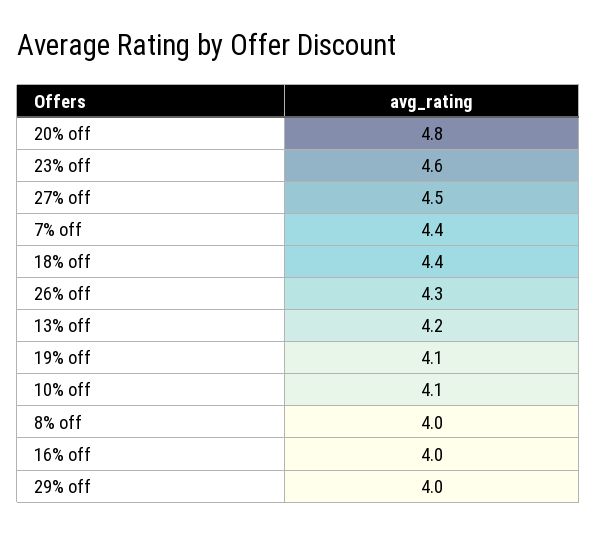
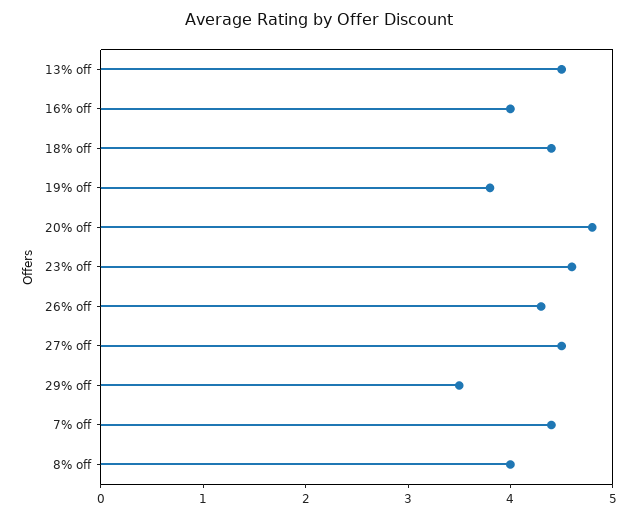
  {
    "20% off": 4.8,
    "23% off": 4.6,
    "27% off": 4.5,
    "7% off": 4.4,
    "18% off": 4.4,
    "26% off": 4.3,
-   "13% off": 4.2,
+   "13% off": 4.5,
-   "19% off": 4.1,
+   "19% off": 3.8,
-   "10% off": 4.1,
    "8% off": 4,
    "16% off": 4,
-   "29% off": 4
+   "29% off": 3.5
  }

